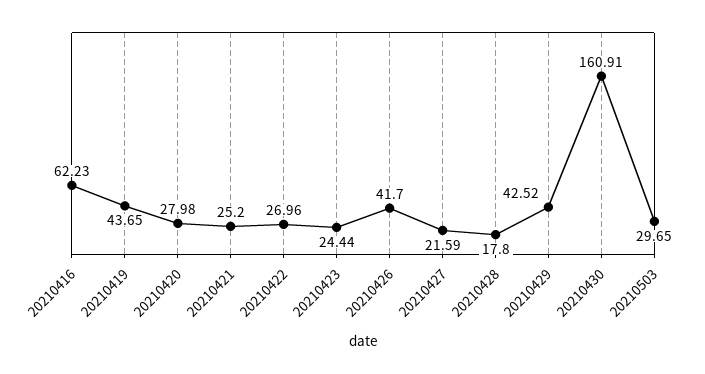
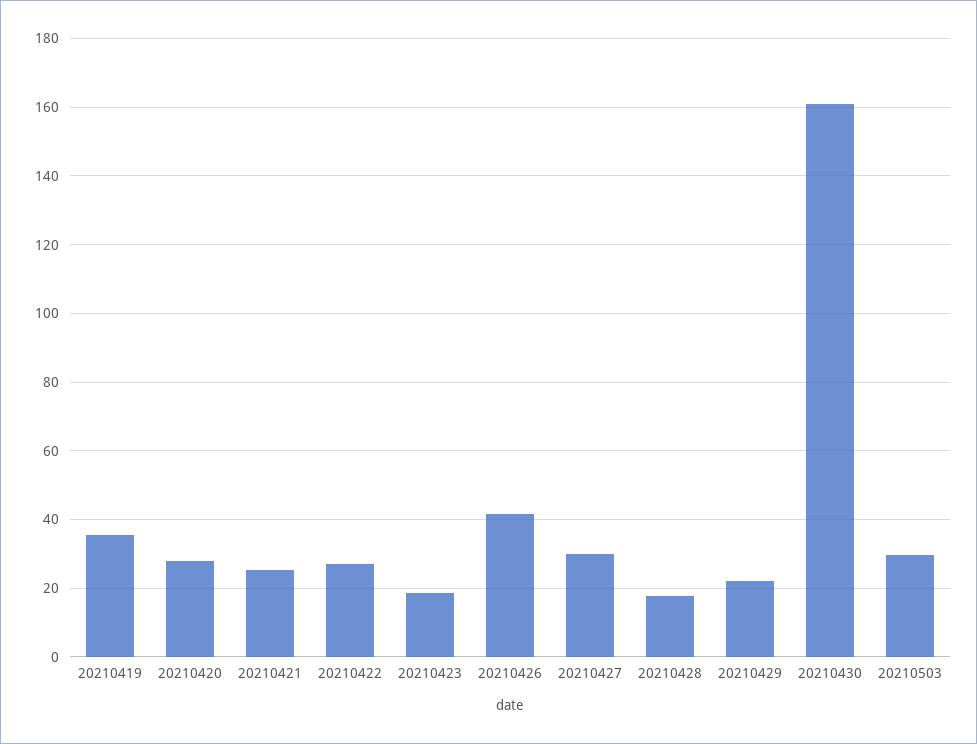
  {
-   "20210416": 62.23,
-   "20210419": 43.65,
+   "20210419": 36,
    "20210420": 27.98,
    "20210421": 25.2,
    "20210422": 26.96,
-   "20210423": 24.44,
+   "20210423": 18,
    "20210426": 41.7,
-   "20210427": 21.59,
+   "20210427": 30,
    "20210428": 17.8,
-   "20210429": 42.52,
+   "20210429": 22,
    "20210430": 160.91,
    "20210503": 29.65
  }

